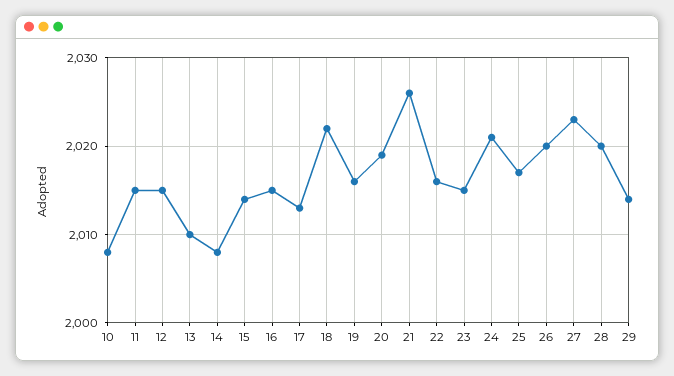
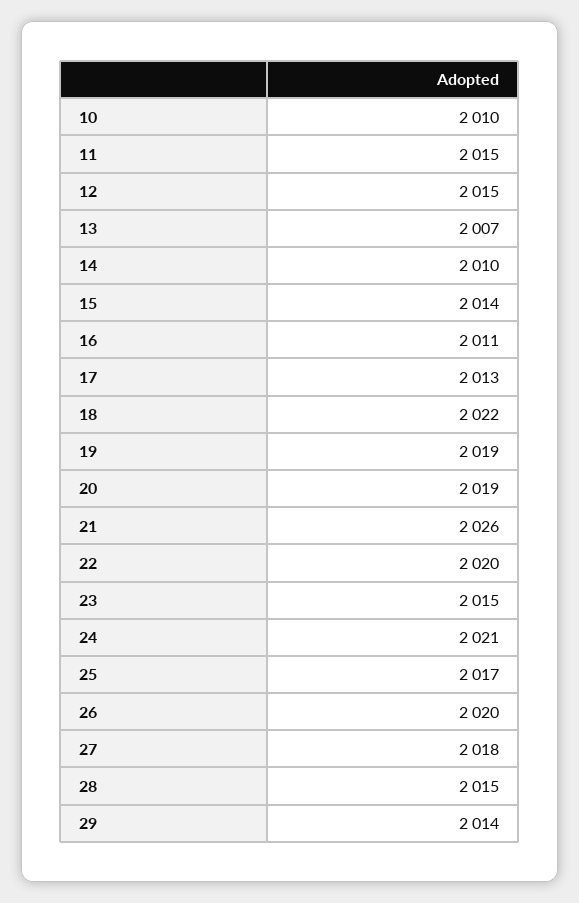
  {
-   "10": 2008,
+   "10": 2010,
    "11": 2015,
    "12": 2015,
-   "13": 2010,
+   "13": 2007,
-   "14": 2008,
+   "14": 2010,
    "15": 2014,
-   "16": 2015,
+   "16": 2011,
    "17": 2013,
    "18": 2022,
-   "19": 2016,
+   "19": 2019,
    "20": 2019,
    "21": 2026,
-   "22": 2016,
+   "22": 2020,
    "23": 2015,
    "24": 2021,
    "25": 2017,
    "26": 2020,
-   "27": 2023,
+   "27": 2018,
-   "28": 2020,
+   "28": 2015,
    "29": 2014
  }

